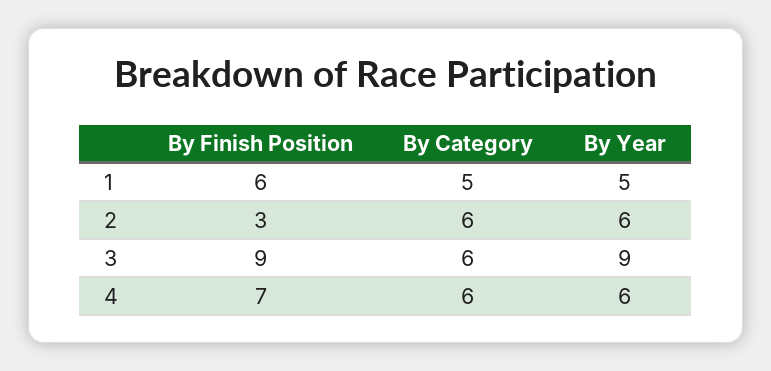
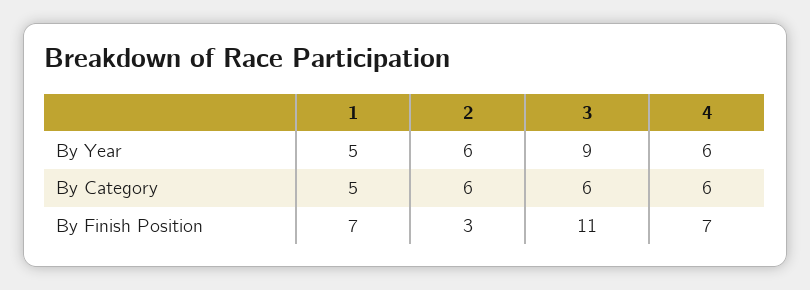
  {
    "By Finish Position": {
-     "1": 6,
+     "1": 7,
      "2": 3,
-     "3": 9,
+     "3": 11,
      "4": 7
    },
    "By Category": {
      "1": 5,
      "2": 6,
      "3": 6,
      "4": 6
    },
    "By Year": {
      "1": 5,
      "2": 6,
      "3": 9,
      "4": 6
    }
  }

